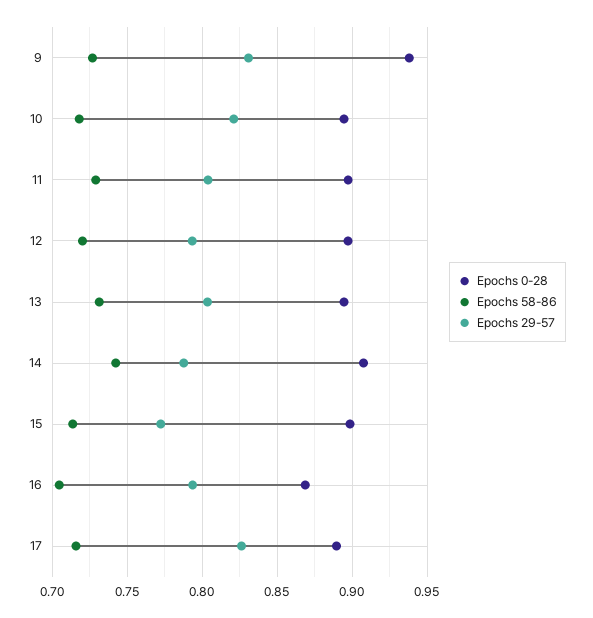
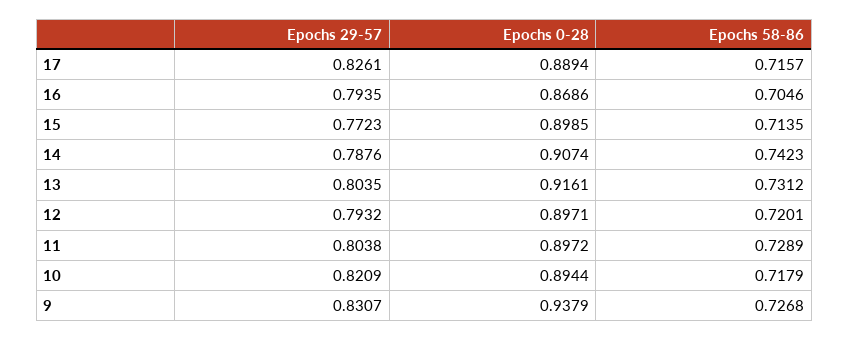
  {
    "Epochs 0-28": {
      "9": 0.9379,
      "10": 0.8944,
      "11": 0.8972,
      "12": 0.8971,
-     "13": 0.895,
+     "13": 0.9161,
      "14": 0.9074,
      "15": 0.8985,
      "16": 0.8686,
      "17": 0.8894
    },
    "Epochs 58-86": {
      "9": 0.7268,
      "10": 0.7179,
      "11": 0.7289,
      "12": 0.7201,
      "13": 0.7312,
      "14": 0.7423,
      "15": 0.7135,
      "16": 0.7046,
      "17": 0.7157
    },
    "Epochs 29-57": {
      "9": 0.8307,
      "10": 0.8209,
      "11": 0.8038,
      "12": 0.7932,
      "13": 0.8035,
      "14": 0.7876,
      "15": 0.7723,
      "16": 0.7935,
      "17": 0.8261
    }
  }

